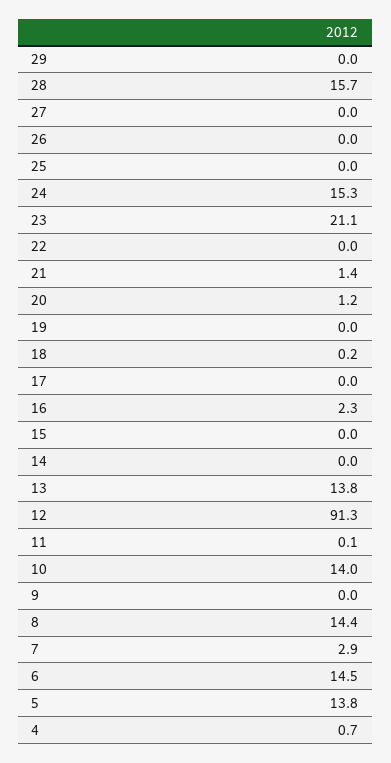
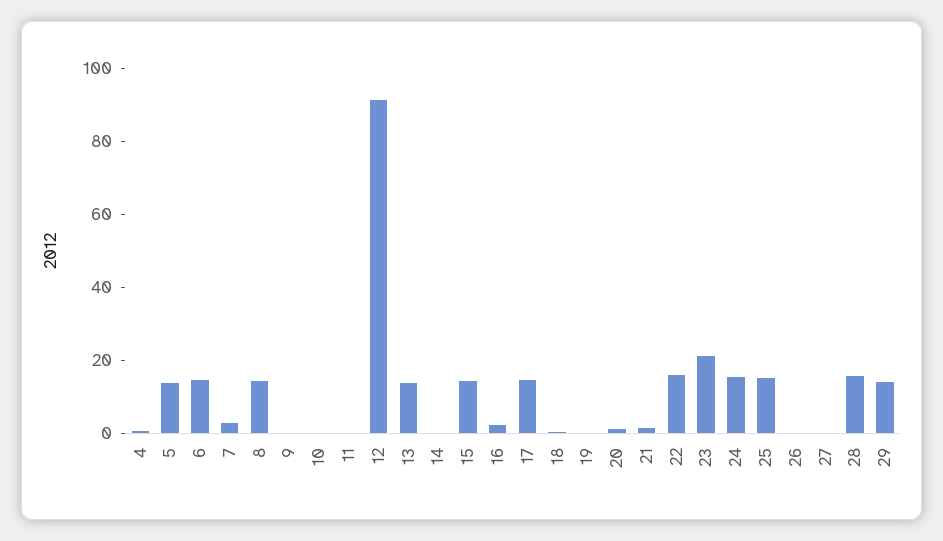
  {
-   "29": 0,
+   "29": 15,
    "28": 15.7,
    "27": 0,
    "26": 0,
-   "25": 0,
+   "25": 15,
    "24": 15.3,
    "23": 21.1,
-   "22": 0,
+   "22": 15,
    "21": 1.4,
    "20": 1.2,
    "19": 0,
    "18": 0.2,
-   "17": 0,
+   "17": 15,
    "16": 2.3,
-   "15": 0,
+   "15": 15,
    "14": 0,
    "13": 13.8,
    "12": 91.3,
    "11": 0.1,
-   "10": 14,
+   "10": 0,
    "9": 0,
    "8": 14.4,
    "7": 2.9,
    "6": 14.5,
    "5": 13.8,
    "4": 0.7
  }

